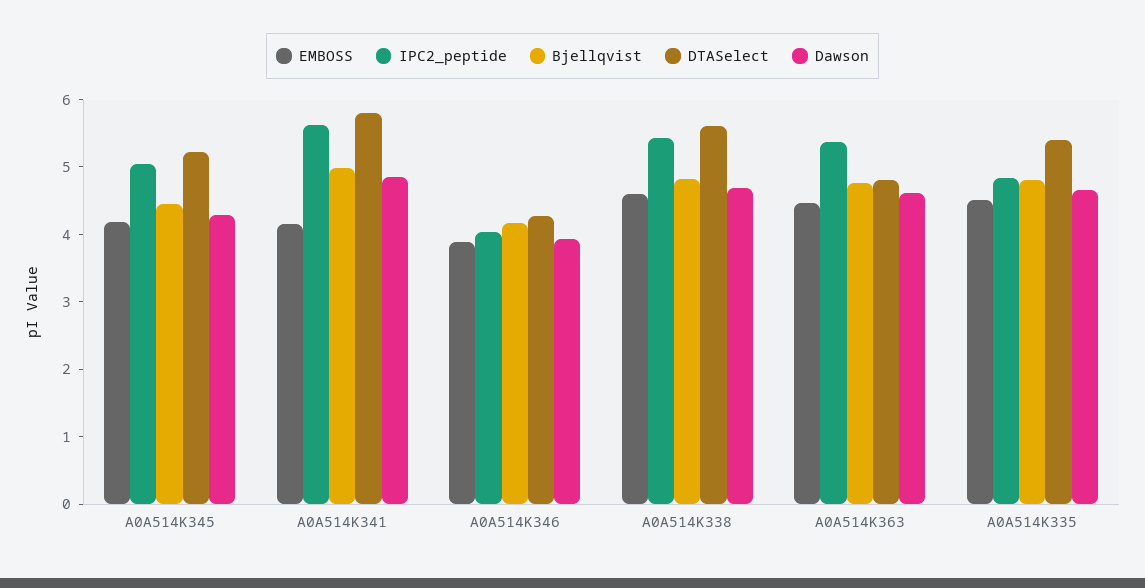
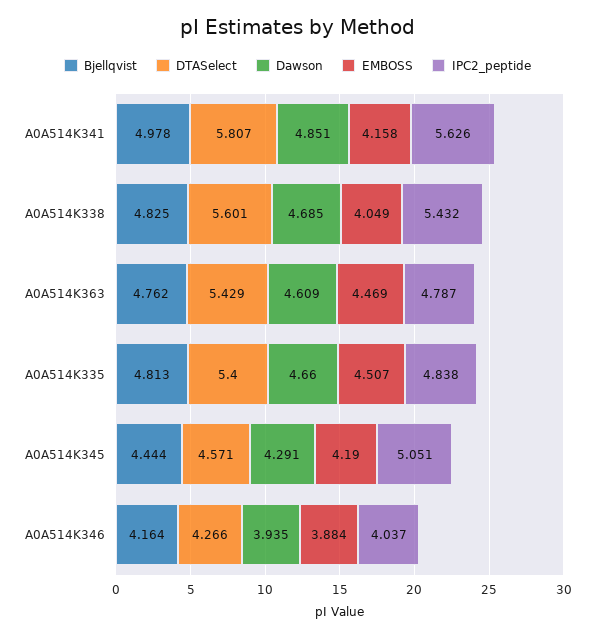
  {
    "EMBOSS": {
      "A0A514K345": 4.19,
      "A0A514K341": 4.158,
      "A0A514K346": 3.884,
-     "A0A514K338": 4.6,
+     "A0A514K338": 4.049,
      "A0A514K363": 4.469,
      "A0A514K335": 4.507
    },
    "IPC2_peptide": {
      "A0A514K345": 5.051,
      "A0A514K341": 5.626,
      "A0A514K346": 4.037,
      "A0A514K338": 5.432,
-     "A0A514K363": 5.4,
+     "A0A514K363": 4.787,
      "A0A514K335": 4.838
    },
    "Bjellqvist": {
      "A0A514K345": 4.444,
      "A0A514K341": 4.978,
      "A0A514K346": 4.164,
      "A0A514K338": 4.825,
      "A0A514K363": 4.762,
      "A0A514K335": 4.813
    },
    "DTASelect": {
-     "A0A514K345": 5.2,
+     "A0A514K345": 4.571,
      "A0A514K341": 5.807,
      "A0A514K346": 4.266,
      "A0A514K338": 5.601,
-     "A0A514K363": 4.8,
+     "A0A514K363": 5.429,
      "A0A514K335": 5.4
    },
    "Dawson": {
      "A0A514K345": 4.291,
      "A0A514K341": 4.851,
      "A0A514K346": 3.935,
      "A0A514K338": 4.685,
      "A0A514K363": 4.609,
      "A0A514K335": 4.66
    }
  }

